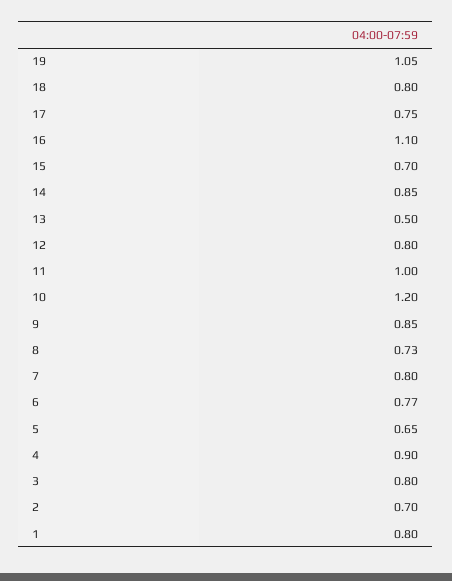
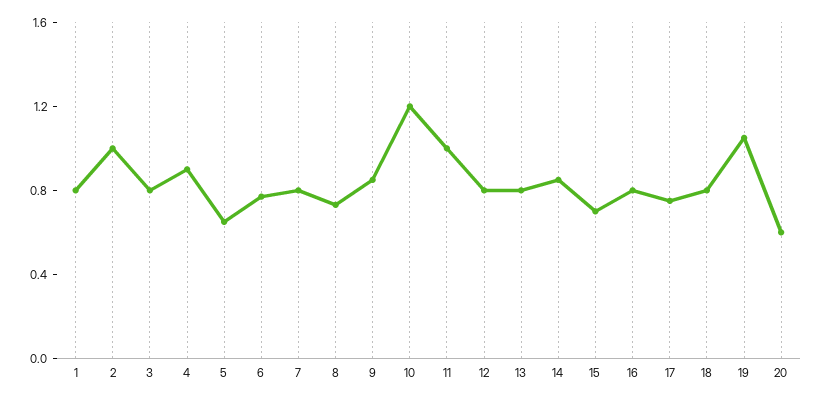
  {
    "19": 1.05,
    "18": 0.8,
    "17": 0.75,
-   "16": 1.1,
+   "16": 0.8,
    "15": 0.7,
    "14": 0.85,
-   "13": 0.5,
+   "13": 0.8,
    "12": 0.8,
    "11": 1,
    "10": 1.2,
    "9": 0.85,
    "8": 0.73,
    "7": 0.8,
    "6": 0.77,
    "5": 0.65,
    "4": 0.9,
    "3": 0.8,
-   "2": 0.7,
+   "2": 1,
-   "1": 0.8
+   "1": 0.8,
+   "20": 0.6
  }

